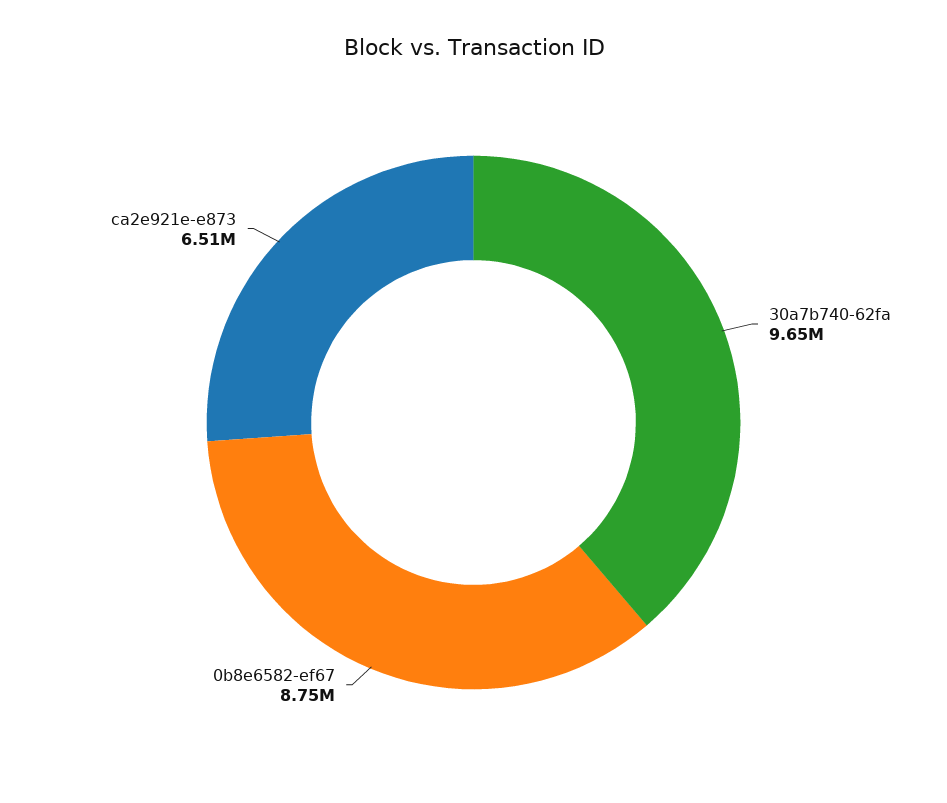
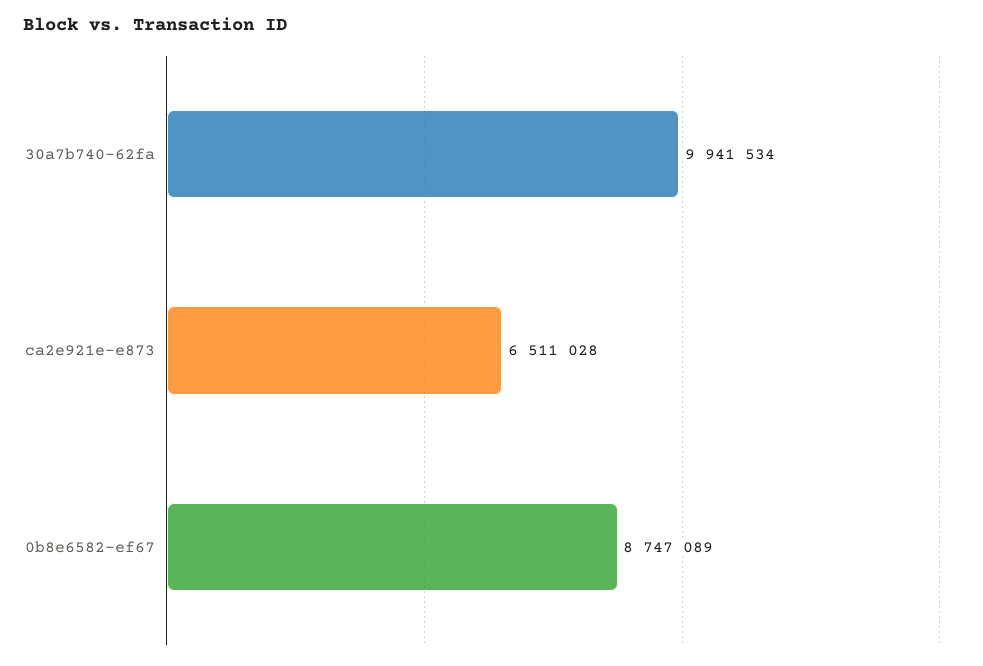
  {
-   "30a7b740-62fa": 9650000,
+   "30a7b740-62fa": 9941534,
    "0b8e6582-ef67": 8747089,
    "ca2e921e-e873": 6511028
  }

